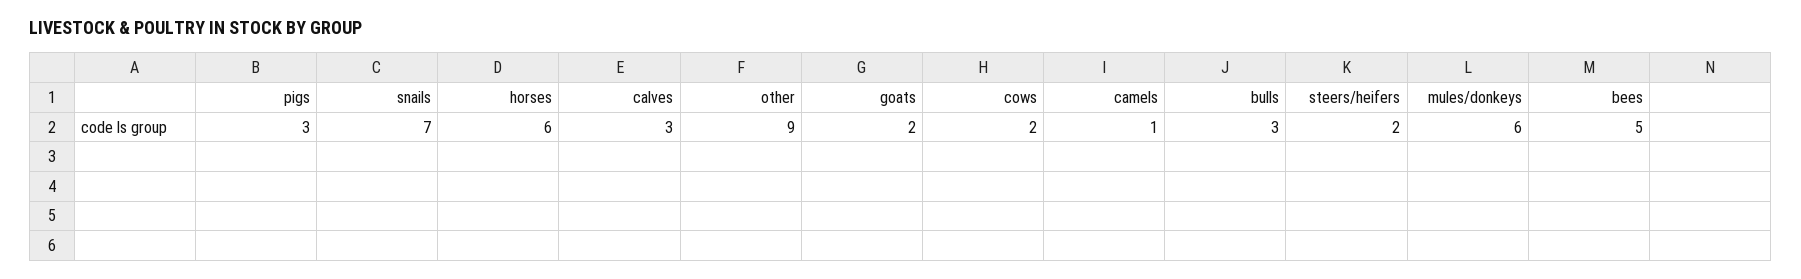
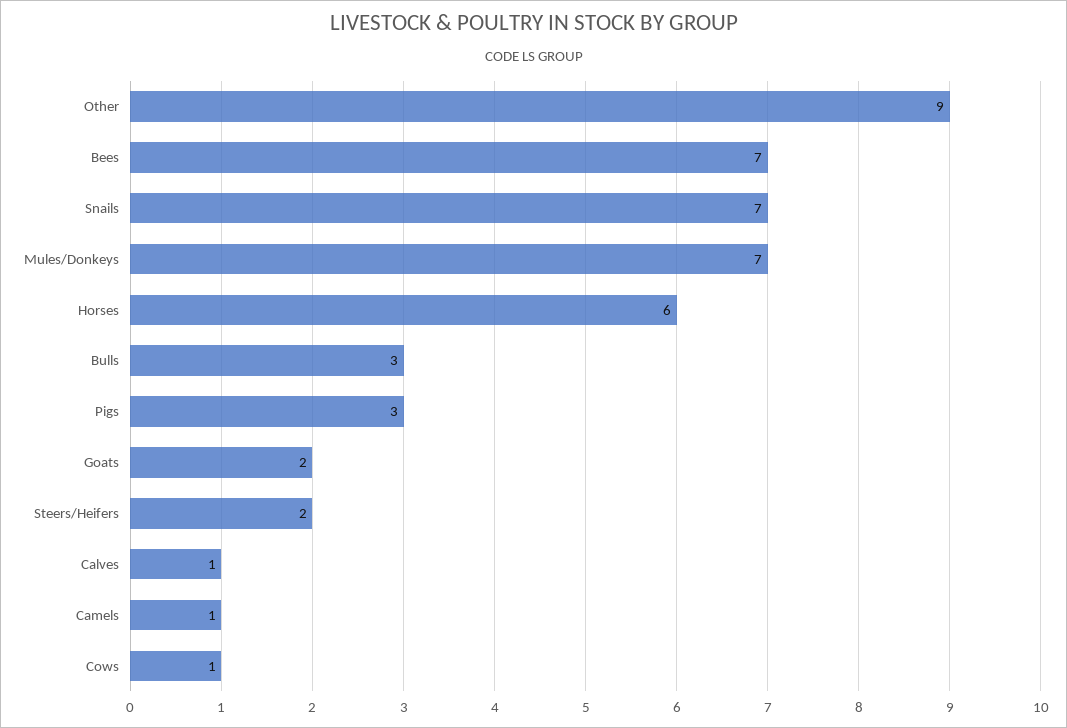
  {
    "pigs": 3,
    "snails": 7,
    "horses": 6,
-   "calves": 3,
+   "calves": 1,
    "other": 9,
    "goats": 2,
-   "cows": 2,
+   "cows": 1,
    "camels": 1,
    "bulls": 3,
    "steers/heifers": 2,
-   "mules/donkeys": 6,
+   "mules/donkeys": 7,
-   "bees": 5
+   "bees": 7
  }

